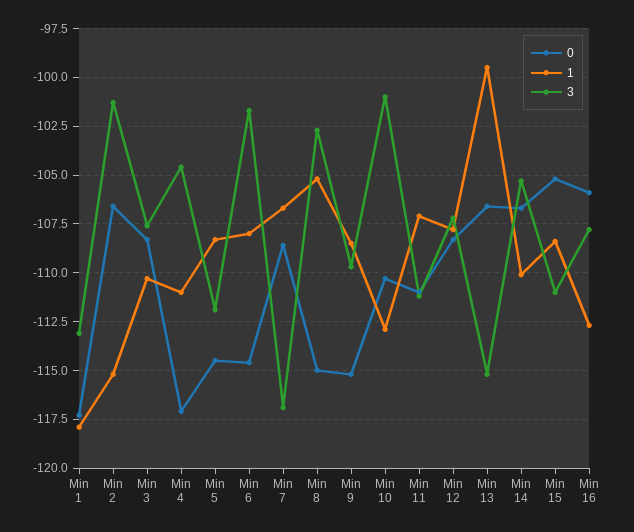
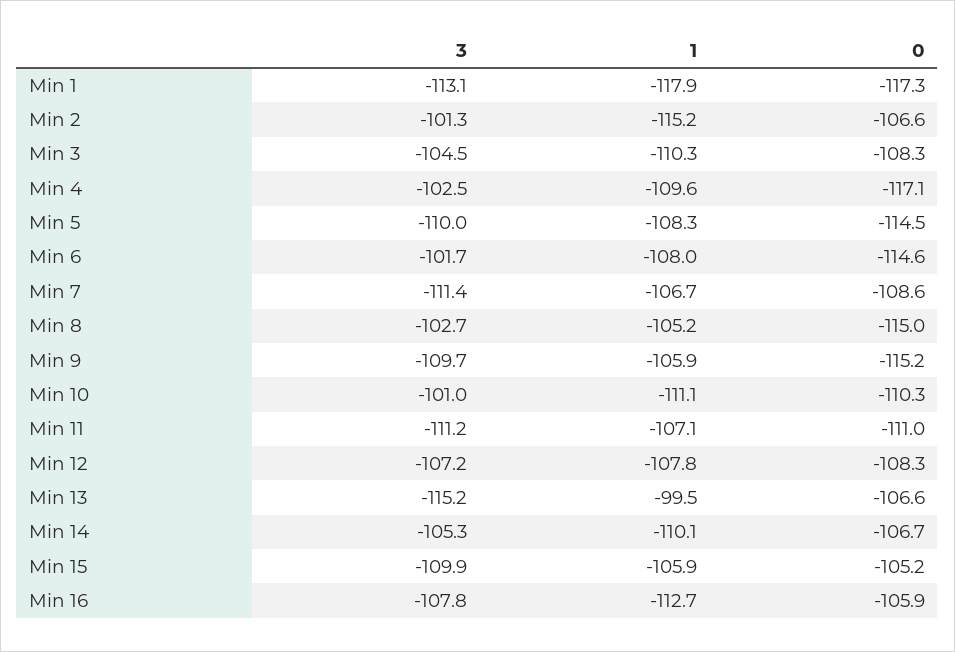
  {
    "0": {
      "Min 1": -117.3,
      "Min 2": -106.6,
      "Min 3": -108.3,
      "Min 4": -117.1,
      "Min 5": -114.5,
      "Min 6": -114.6,
      "Min 7": -108.6,
      "Min 8": -115,
      "Min 9": -115.2,
      "Min 10": -110.3,
      "Min 11": -111,
      "Min 12": -108.3,
      "Min 13": -106.6,
      "Min 14": -106.7,
      "Min 15": -105.2,
      "Min 16": -105.9
    },
    "1": {
      "Min 1": -117.9,
      "Min 2": -115.2,
      "Min 3": -110.3,
-     "Min 4": -111,
+     "Min 4": -109.6,
      "Min 5": -108.3,
      "Min 6": -108,
      "Min 7": -106.7,
      "Min 8": -105.2,
-     "Min 9": -108.5,
+     "Min 9": -105.9,
-     "Min 10": -113,
+     "Min 10": -111.1,
      "Min 11": -107.1,
      "Min 12": -107.8,
      "Min 13": -99.5,
      "Min 14": -110.1,
-     "Min 15": -108.5,
+     "Min 15": -105.9,
      "Min 16": -112.7
    },
    "3": {
      "Min 1": -113.1,
      "Min 2": -101.3,
-     "Min 3": -107.5,
+     "Min 3": -104.5,
-     "Min 4": -104.5,
+     "Min 4": -102.5,
-     "Min 5": -112,
+     "Min 5": -110,
      "Min 6": -101.7,
-     "Min 7": -117,
+     "Min 7": -111.4,
      "Min 8": -102.7,
      "Min 9": -109.7,
      "Min 10": -101,
      "Min 11": -111.2,
      "Min 12": -107.2,
      "Min 13": -115.2,
      "Min 14": -105.3,
-     "Min 15": -111,
+     "Min 15": -109.9,
      "Min 16": -107.8
    }
  }

